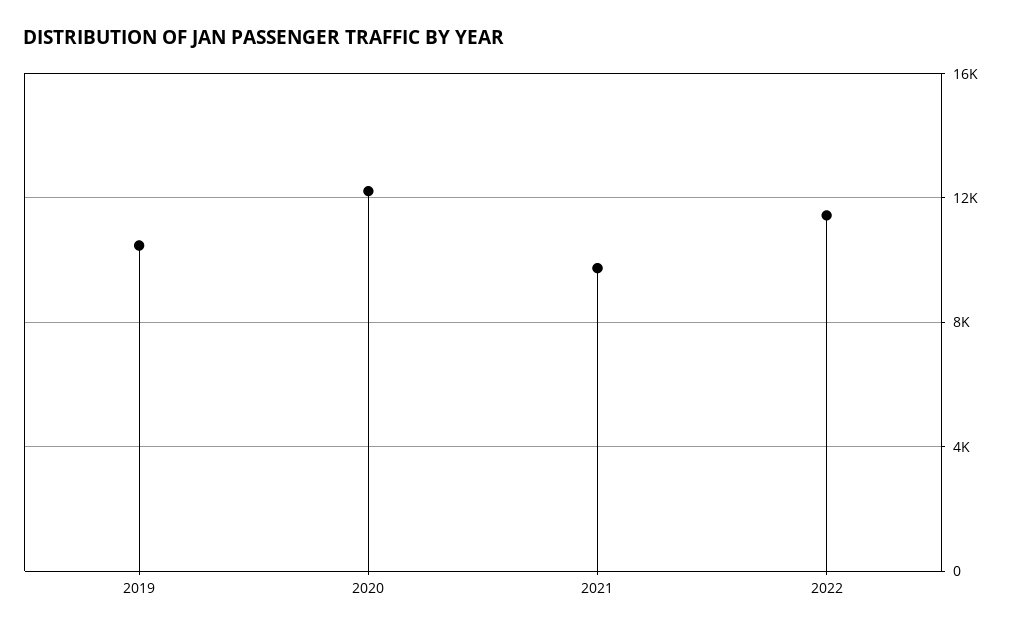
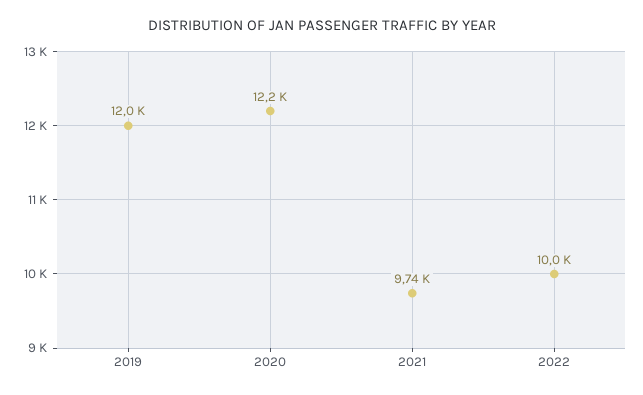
  {
-   "2019": 10500,
+   "2019": 12000,
    "2020": 12200,
    "2021": 9740,
-   "2022": 11500
+   "2022": 10000
  }

